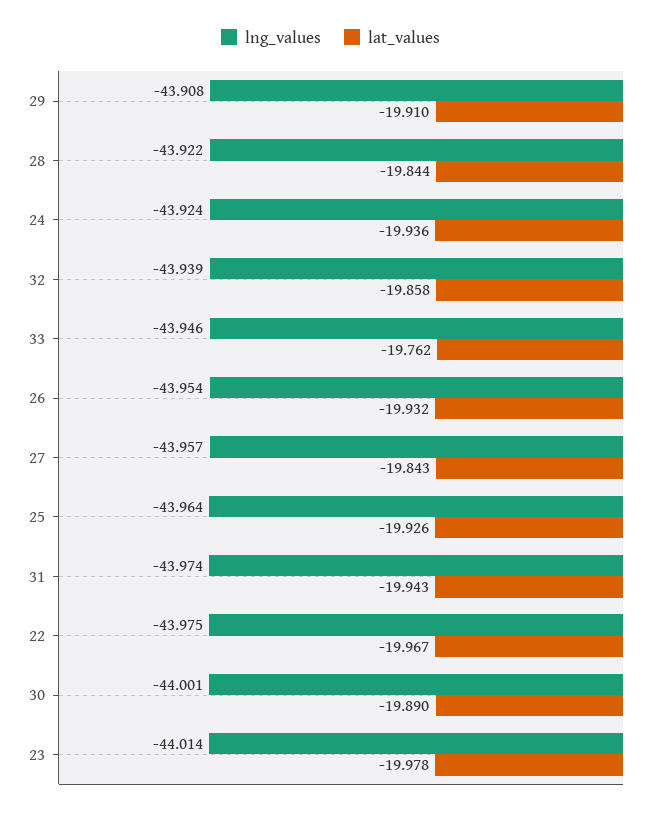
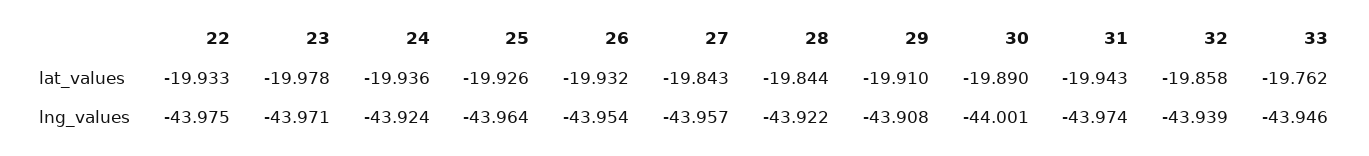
  {
    "lng_values": {
      "29": -43.908,
      "28": -43.922,
      "24": -43.924,
      "32": -43.939,
      "33": -43.946,
      "26": -43.954,
      "27": -43.957,
      "25": -43.964,
      "31": -43.974,
      "22": -43.975,
      "30": -44.001,
-     "23": -44.014
+     "23": -43.971
    },
    "lat_values": {
      "29": -19.91,
      "28": -19.844,
      "24": -19.936,
      "32": -19.858,
      "33": -19.762,
      "26": -19.932,
      "27": -19.843,
      "25": -19.926,
      "31": -19.943,
-     "22": -19.967,
+     "22": -19.933,
      "30": -19.89,
      "23": -19.978
    }
  }

